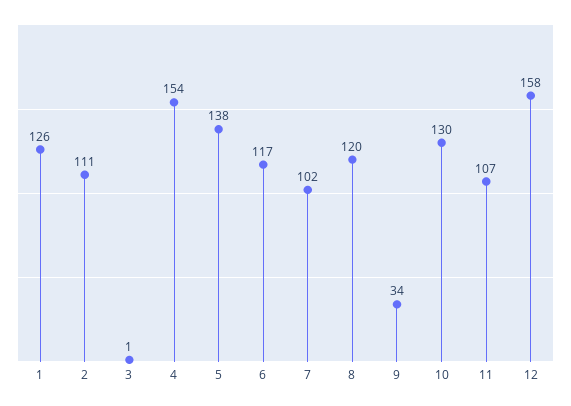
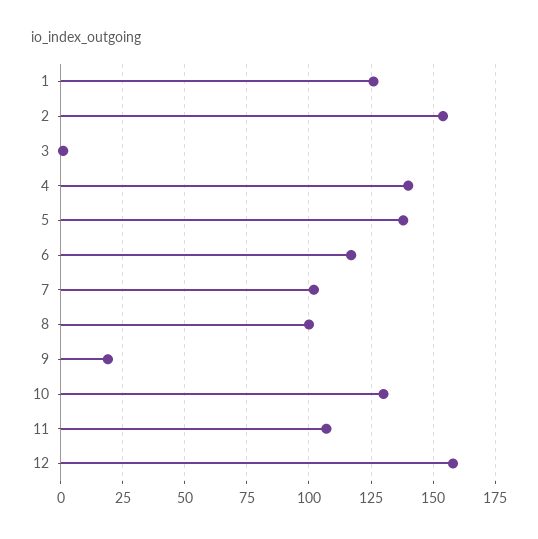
  {
    "1": 126,
-   "2": 111,
+   "2": 155,
    "3": 1,
-   "4": 154,
+   "4": 140,
    "5": 138,
    "6": 117,
    "7": 102,
-   "8": 120,
+   "8": 100,
-   "9": 34,
+   "9": 20,
    "10": 130,
    "11": 107,
    "12": 158
  }

